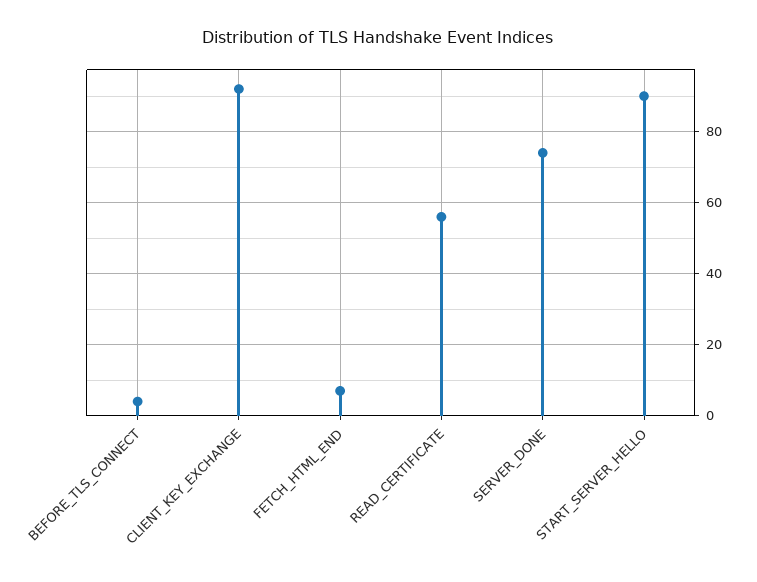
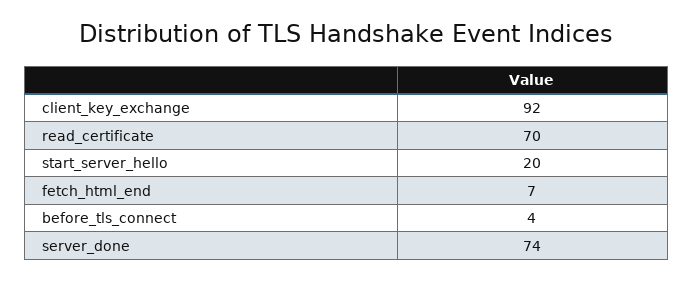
  {
    "BEFORE_TLS_CONNECT": 4,
    "CLIENT_KEY_EXCHANGE": 92,
    "FETCH_HTML_END": 7,
-   "READ_CERTIFICATE": 55,
+   "READ_CERTIFICATE": 70,
    "SERVER_DONE": 74,
-   "START_SERVER_HELLO": 90
+   "START_SERVER_HELLO": 20
  }

